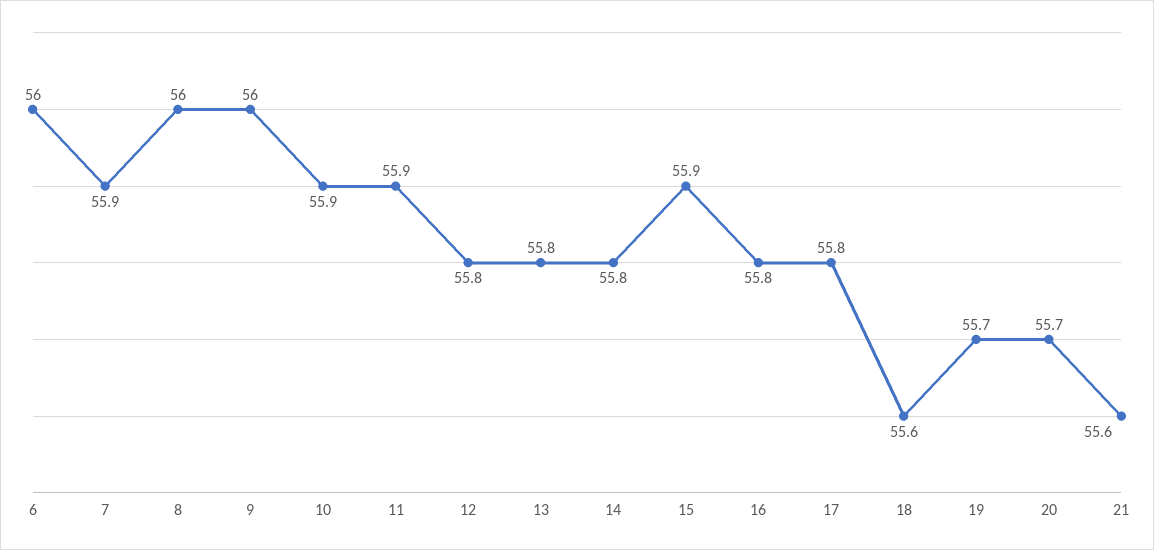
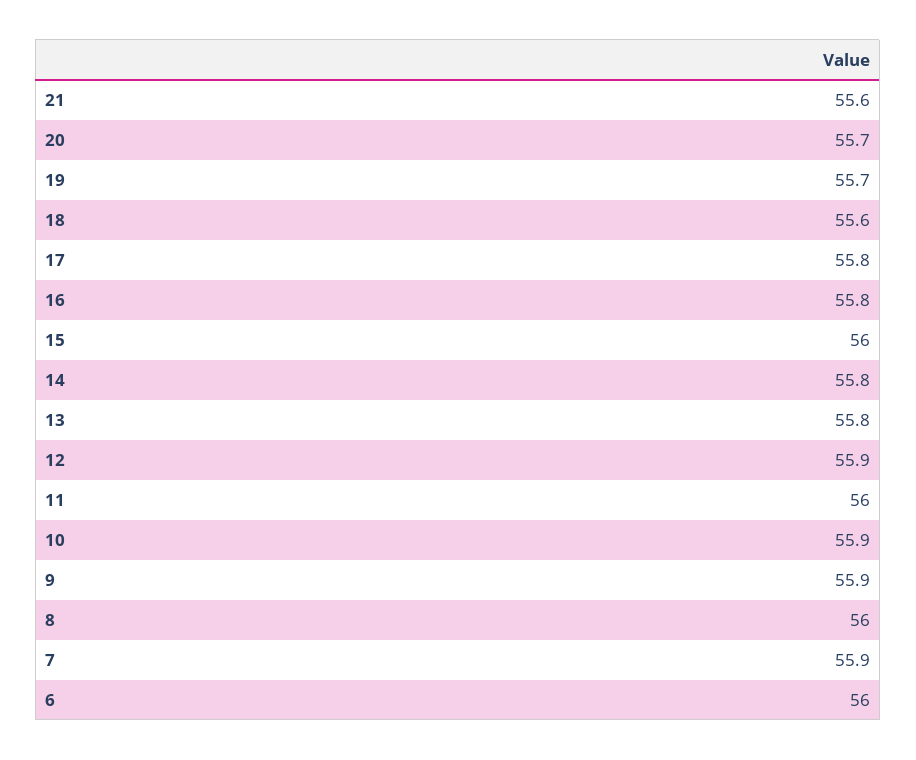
  {
    "6": 56,
    "7": 55.9,
    "8": 56,
-   "9": 56,
+   "9": 55.9,
    "10": 55.9,
-   "11": 55.9,
+   "11": 56,
-   "12": 55.8,
+   "12": 55.9,
    "13": 55.8,
    "14": 55.8,
-   "15": 55.9,
+   "15": 56,
    "16": 55.8,
    "17": 55.8,
    "18": 55.6,
    "19": 55.7,
    "20": 55.7,
    "21": 55.6
  }

